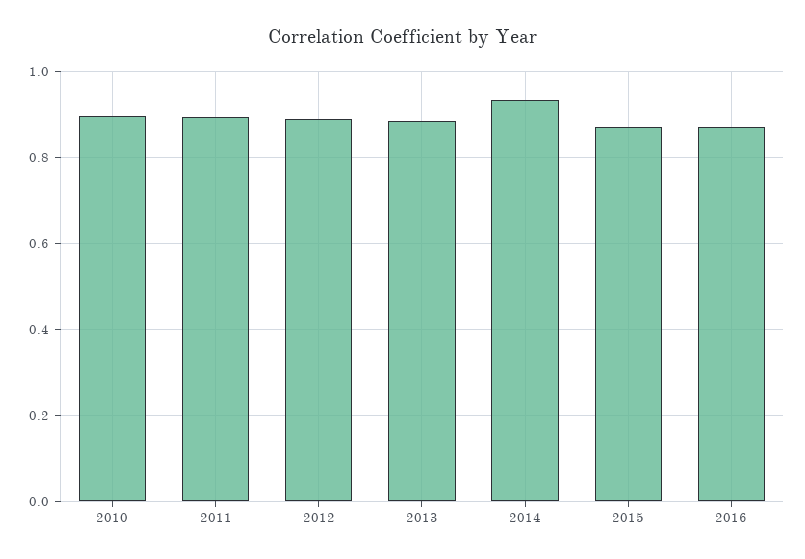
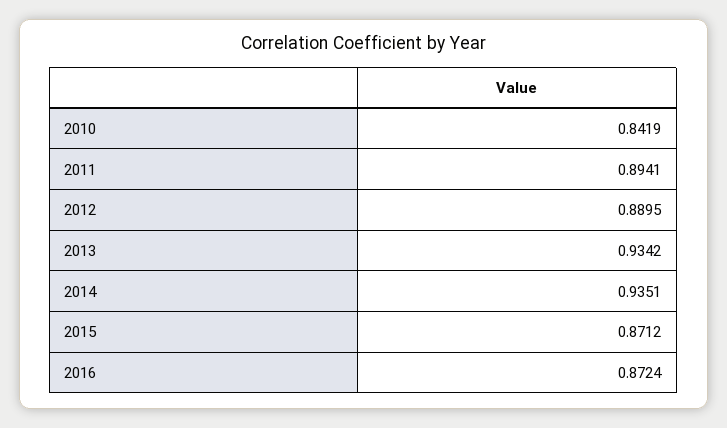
  {
-   "2010": 0.9,
+   "2010": 0.8419,
    "2011": 0.8941,
    "2012": 0.8895,
-   "2013": 0.88,
+   "2013": 0.9342,
    "2014": 0.9351,
    "2015": 0.8712,
    "2016": 0.8724
  }

